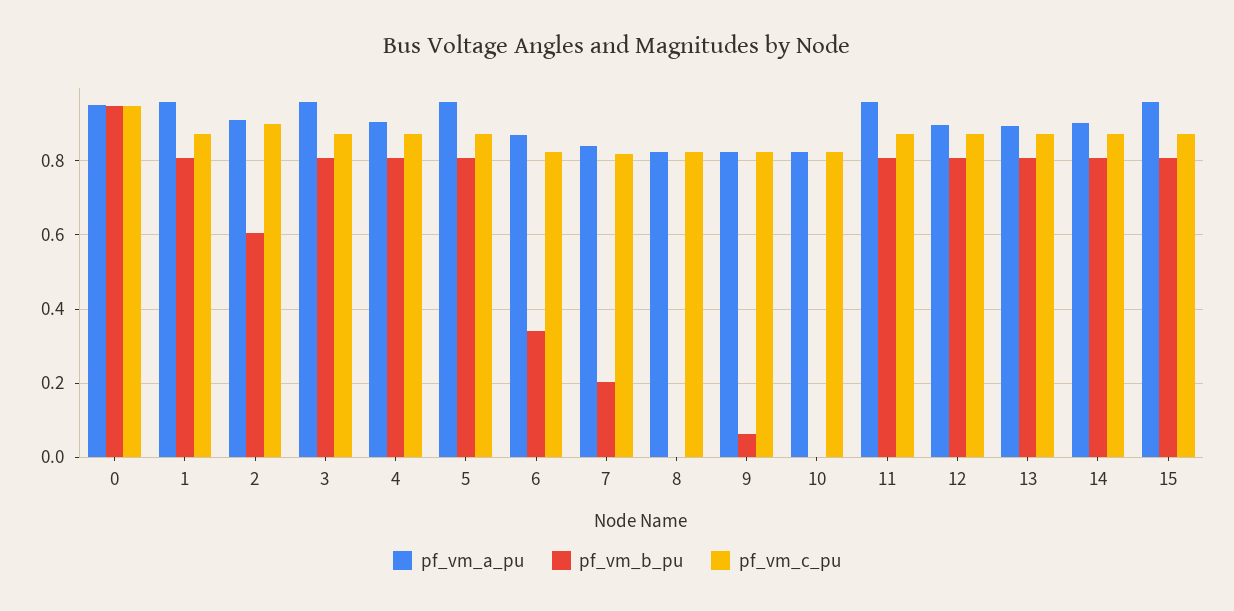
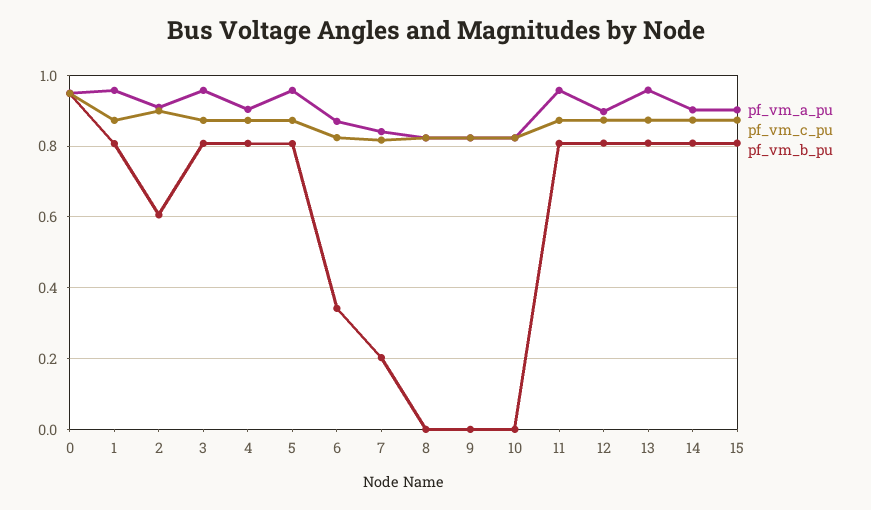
  {
    "pf_vm_a_pu": {
      "0": 0.96,
      "1": 0.96,
      "2": 0.9,
      "3": 0.96,
      "4": 0.9,
      "5": 0.96,
      "6": 0.88,
      "7": 0.84,
      "8": 0.82,
      "9": 0.82,
      "10": 0.82,
      "11": 0.96,
      "12": 0.9,
-     "13": 0.9,
+     "13": 0.96,
      "14": 0.9,
-     "15": 0.96
+     "15": 0.9
    },
    "pf_vm_b_pu": {
      "0": 0.94,
      "1": 0.8,
      "2": 0.6,
      "3": 0.8,
      "4": 0.8,
      "5": 0.8,
      "6": 0.34,
      "7": 0.2,
      "8": 0,
-     "9": 0.06,
+     "9": 0,
      "10": 0,
      "11": 0.8,
      "12": 0.8,
      "13": 0.8,
      "14": 0.8,
      "15": 0.8
    },
    "pf_vm_c_pu": {
      "0": 0.94,
      "1": 0.88,
      "2": 0.9,
      "3": 0.88,
      "4": 0.88,
      "5": 0.88,
      "6": 0.82,
      "7": 0.82,
      "8": 0.82,
      "9": 0.82,
      "10": 0.82,
      "11": 0.88,
      "12": 0.88,
      "13": 0.88,
      "14": 0.88,
      "15": 0.88
    }
  }

